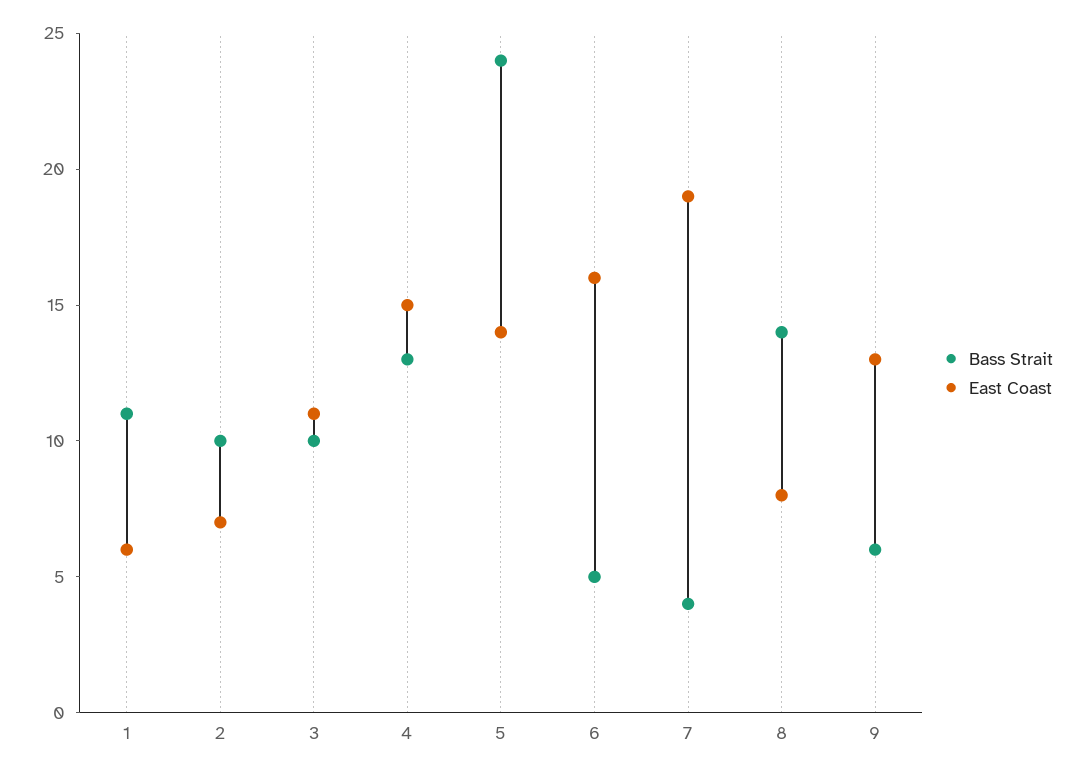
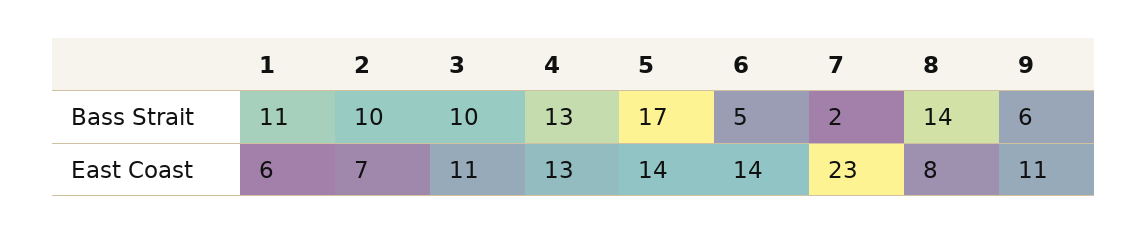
  {
    "Bass Strait": {
      "1": 11,
      "2": 10,
      "3": 10,
      "4": 13,
-     "5": 24,
+     "5": 17,
      "6": 5,
-     "7": 4,
+     "7": 2,
      "8": 14,
      "9": 6
    },
    "East Coast": {
      "1": 6,
      "2": 7,
      "3": 11,
-     "4": 15,
+     "4": 13,
      "5": 14,
-     "6": 16,
+     "6": 14,
-     "7": 19,
+     "7": 23,
      "8": 8,
-     "9": 13
+     "9": 11
    }
  }

